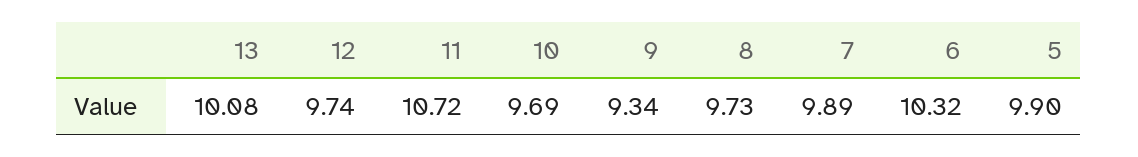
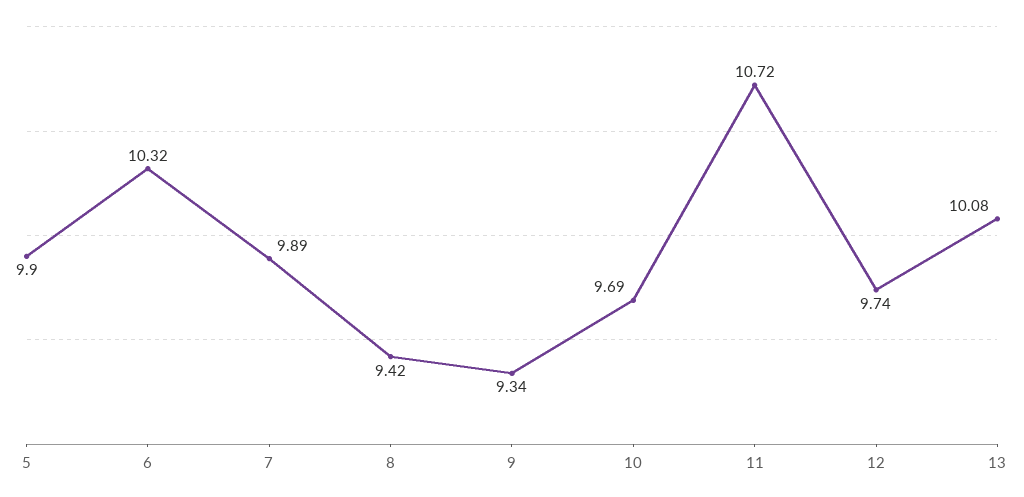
  {
    "13": 10.08,
    "12": 9.74,
    "11": 10.72,
    "10": 9.69,
    "9": 9.34,
-   "8": 9.73,
+   "8": 9.42,
    "7": 9.89,
    "6": 10.32,
    "5": 9.9
  }

